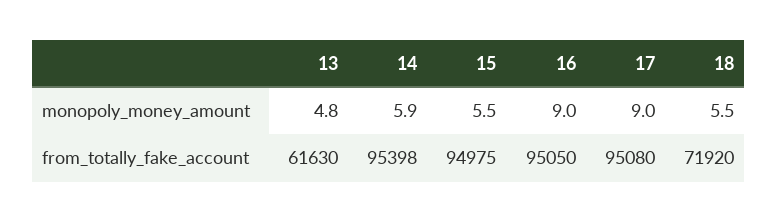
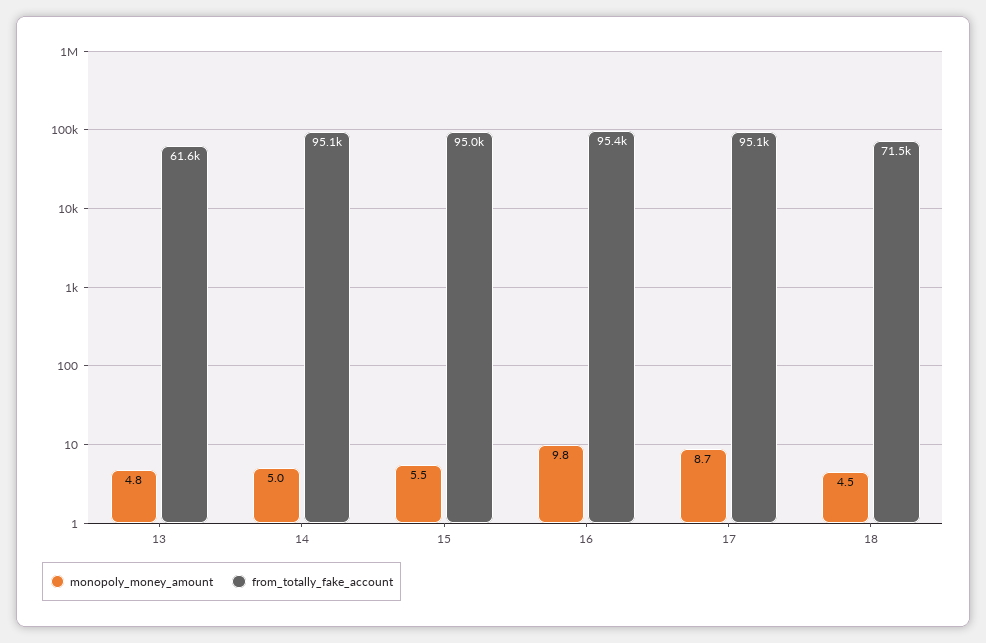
  {
    "monopoly_money_amount": {
      "13": 4.8,
-     "14": 5.9,
+     "14": 5,
      "15": 5.5,
-     "16": 9,
+     "16": 9.8,
-     "17": 9,
+     "17": 8.7,
-     "18": 5.5
+     "18": 4.5
    },
    "from_totally_fake_account": {
      "13": 61630,
-     "14": 95398,
+     "14": 95100,
      "15": 94975,
-     "16": 95050,
+     "16": 95400,
      "17": 95080,
-     "18": 71920
+     "18": 71500
    }
  }

